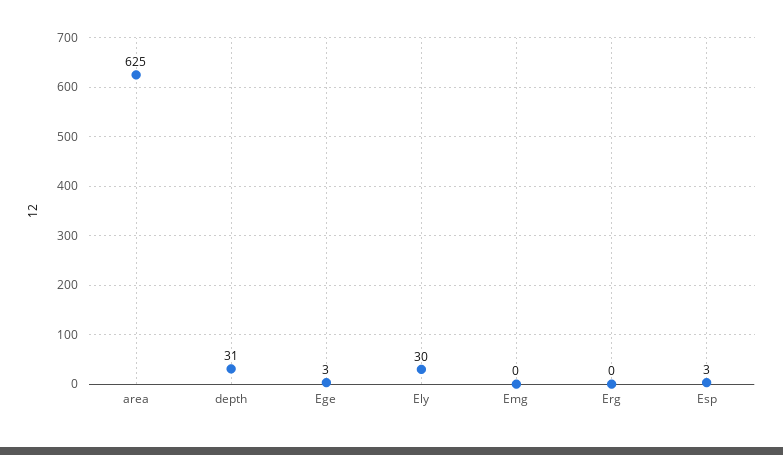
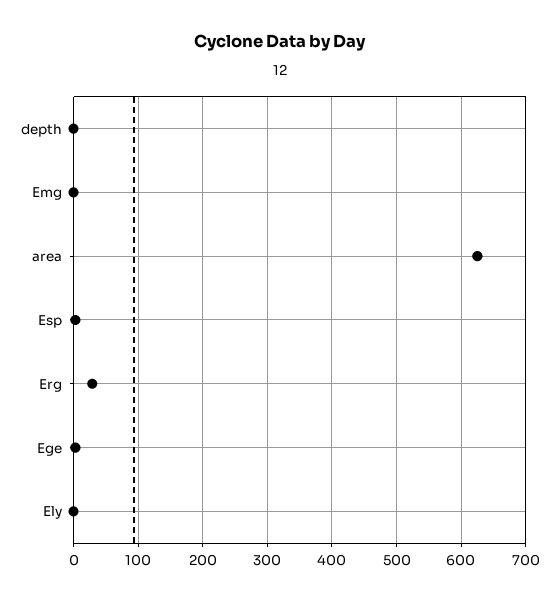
  {
    "area": 625,
-   "depth": 31,
+   "depth": 0,
    "Ege": 3,
-   "Ely": 30,
+   "Ely": 0,
    "Emg": 0,
-   "Erg": 0,
+   "Erg": 30,
    "Esp": 3
  }

